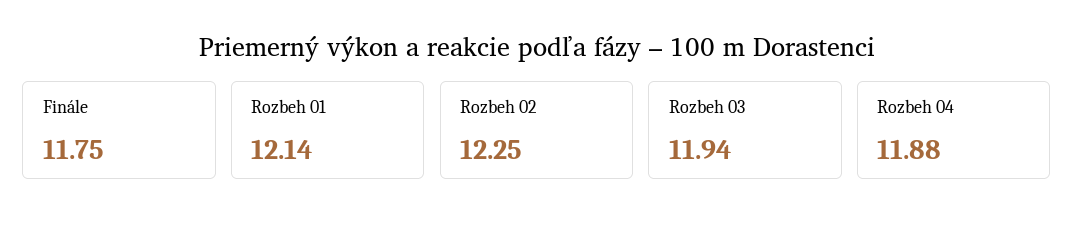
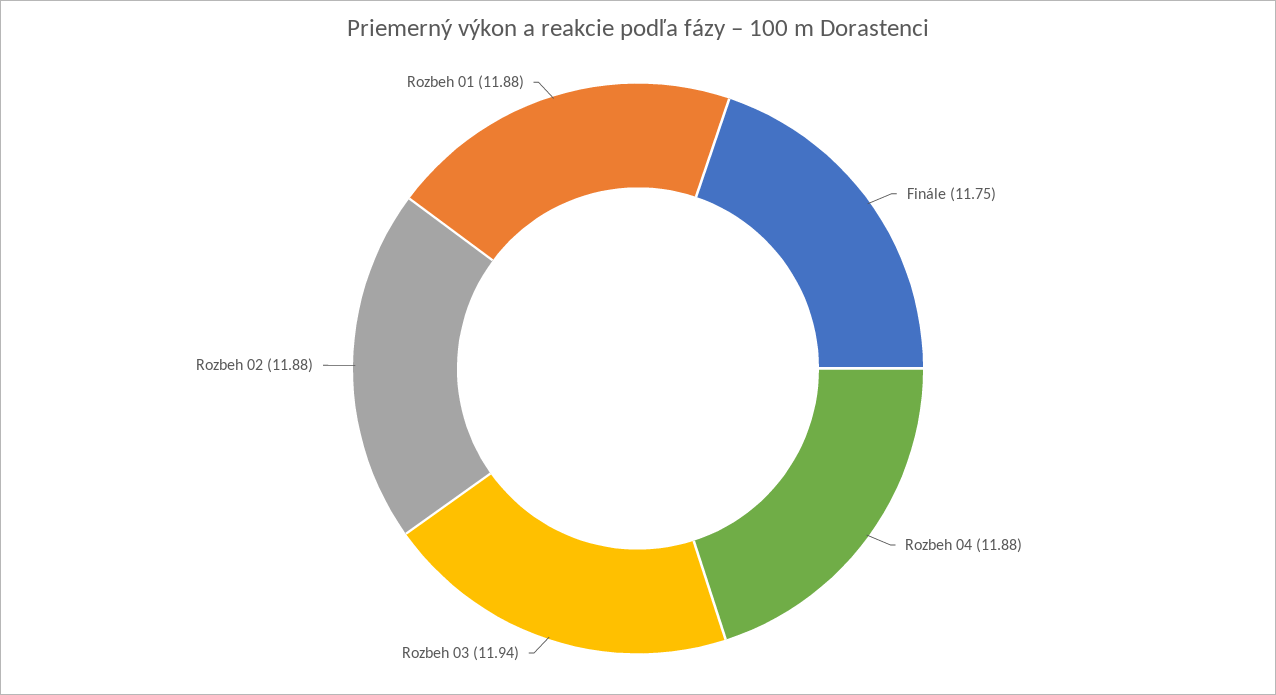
  {
    "Finále": 11.75,
-   "Rozbeh 01": 12.14,
+   "Rozbeh 01": 11.88,
-   "Rozbeh 02": 12.25,
+   "Rozbeh 02": 11.88,
    "Rozbeh 03": 11.94,
    "Rozbeh 04": 11.88
  }

